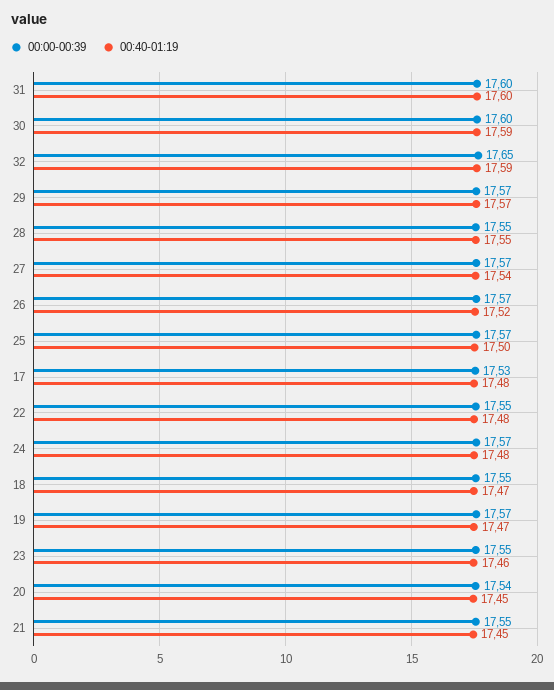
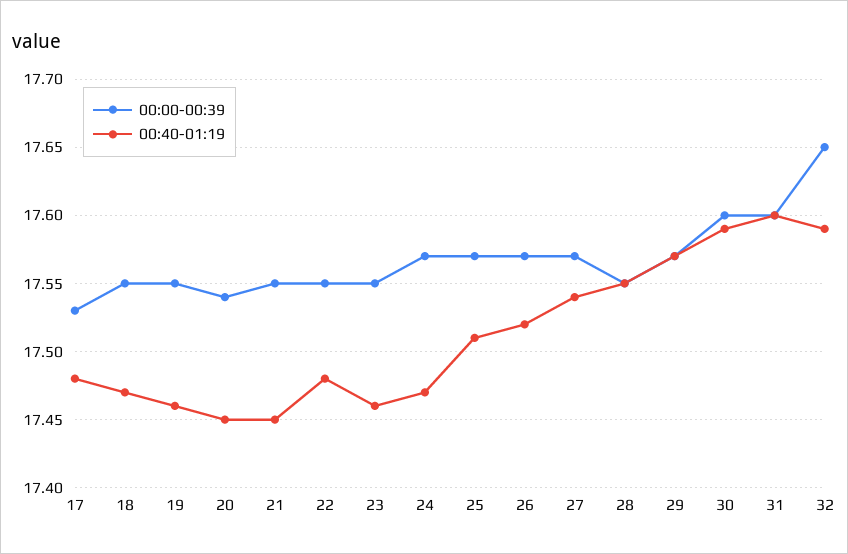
  {
    "00:00-00:39": {
      "31": 17.6,
      "30": 17.6,
      "32": 17.65,
      "29": 17.57,
      "28": 17.55,
      "27": 17.57,
      "26": 17.57,
      "25": 17.57,
      "17": 17.53,
      "22": 17.55,
      "24": 17.57,
      "18": 17.55,
-     "19": 17.57,
+     "19": 17.55,
      "23": 17.55,
      "20": 17.54,
      "21": 17.55
    },
    "00:40-01:19": {
      "31": 17.6,
      "30": 17.59,
      "32": 17.59,
      "29": 17.57,
      "28": 17.55,
      "27": 17.54,
      "26": 17.52,
-     "25": 17.5,
+     "25": 17.51,
      "17": 17.48,
      "22": 17.48,
-     "24": 17.48,
+     "24": 17.47,
      "18": 17.47,
-     "19": 17.47,
+     "19": 17.46,
      "23": 17.46,
      "20": 17.45,
      "21": 17.45
    }
  }

